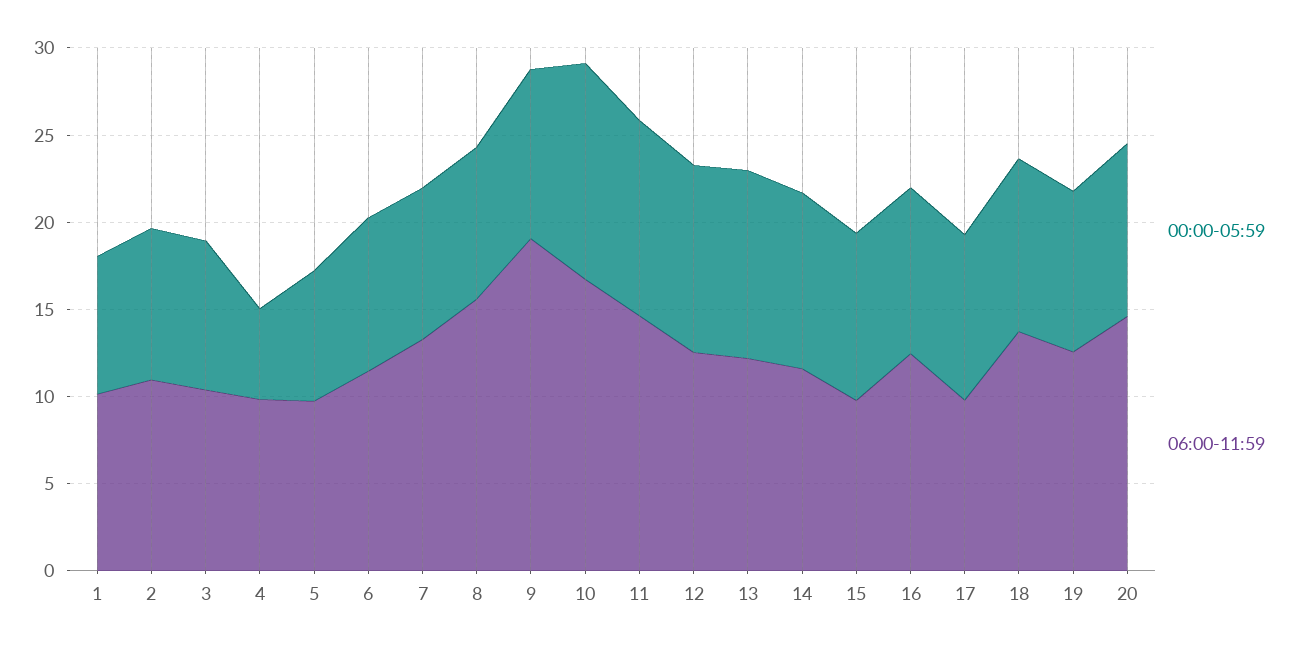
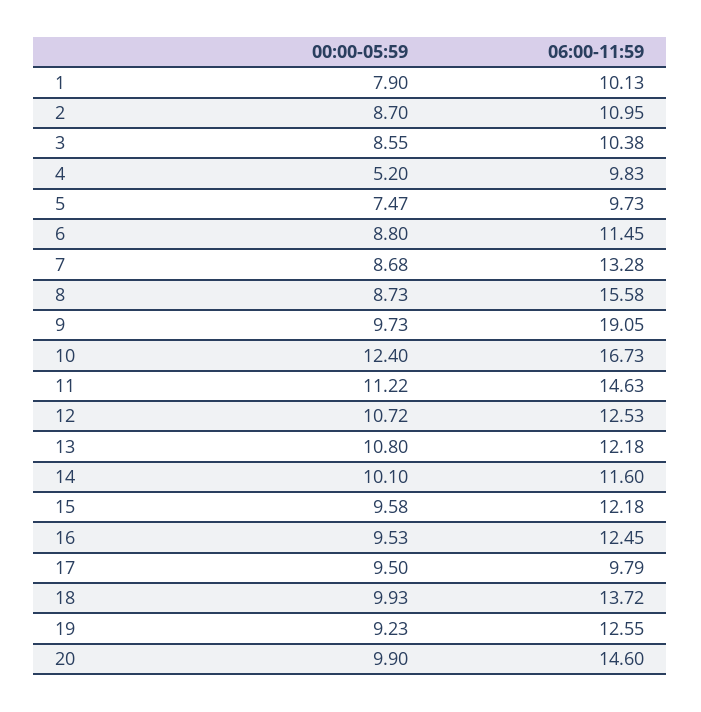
  {
    "00:00-05:59": {
      "1": 7.9,
      "2": 8.7,
      "3": 8.55,
      "4": 5.2,
      "5": 7.47,
      "6": 8.8,
      "7": 8.68,
      "8": 8.73,
      "9": 9.73,
      "10": 12.4,
      "11": 11.22,
      "12": 10.72,
      "13": 10.8,
      "14": 10.1,
      "15": 9.58,
      "16": 9.53,
      "17": 9.5,
      "18": 9.93,
      "19": 9.23,
      "20": 9.9
    },
    "06:00-11:59": {
      "1": 10.13,
      "2": 10.95,
      "3": 10.38,
      "4": 9.83,
      "5": 9.73,
      "6": 11.45,
      "7": 13.28,
      "8": 15.58,
      "9": 19.05,
      "10": 16.73,
      "11": 14.63,
      "12": 12.53,
      "13": 12.18,
      "14": 11.6,
-     "15": 10,
+     "15": 12.18,
      "16": 12.45,
      "17": 9.79,
      "18": 13.72,
      "19": 12.55,
      "20": 14.6
    }
  }

